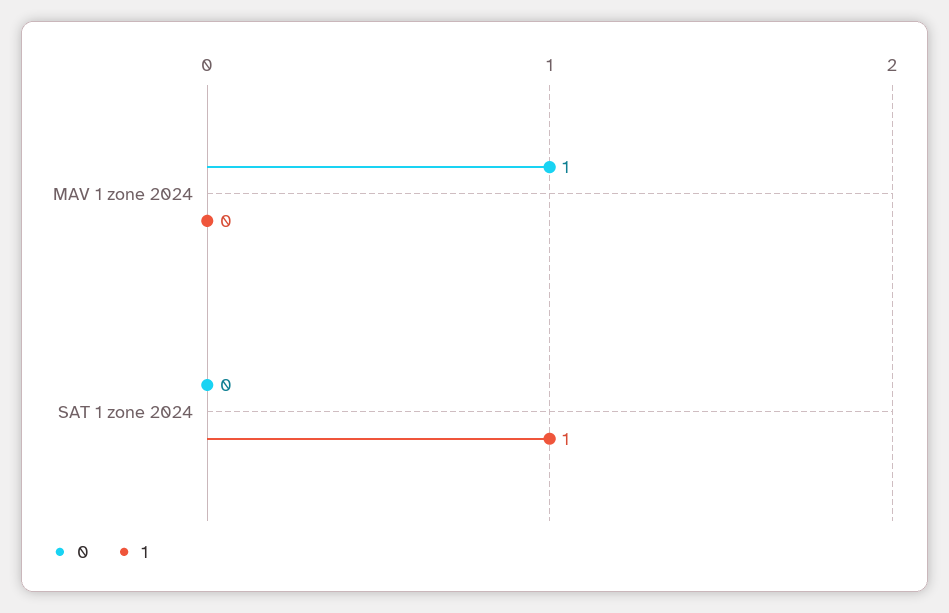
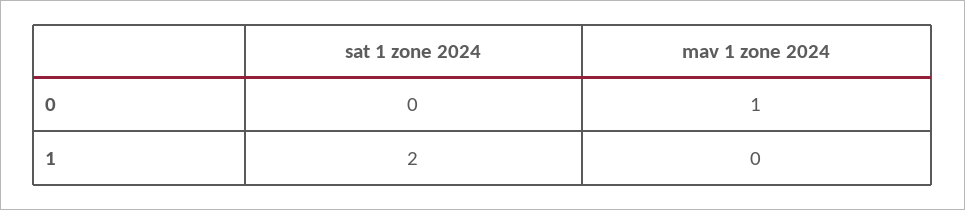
  {
    "0": {
      "MAV 1 zone 2024": 1,
      "SAT 1 zone 2024": 0
    },
    "1": {
      "MAV 1 zone 2024": 0,
-     "SAT 1 zone 2024": 1
+     "SAT 1 zone 2024": 2
    }
  }

